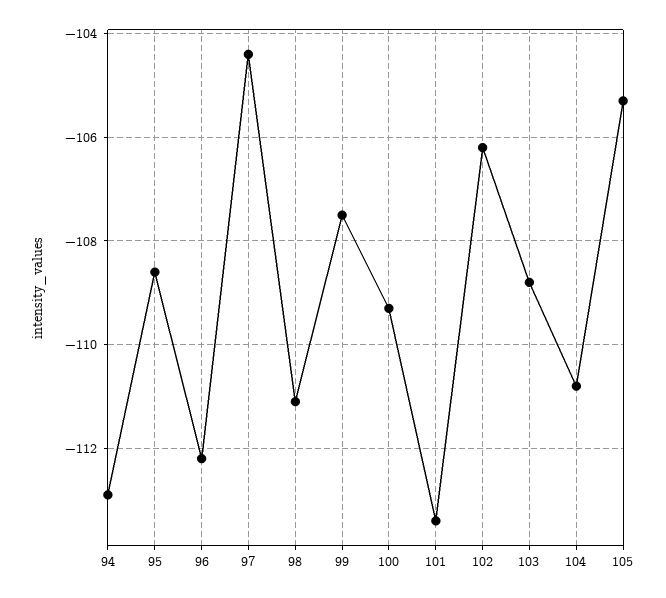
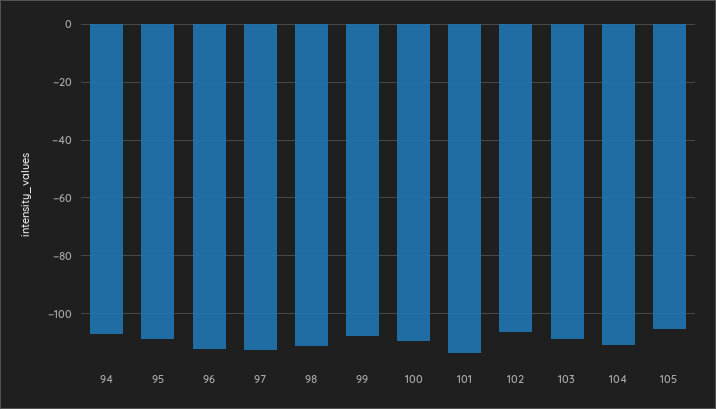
  {
-   "94": -113,
+   "94": -107.5,
    "95": -108.5,
    "96": -112,
-   "97": -104.5,
+   "97": -112.5,
    "98": -111,
    "99": -107.5,
    "100": -109.5,
    "101": -113.5,
    "102": -106,
    "103": -109,
    "104": -111,
    "105": -105.5
  }

